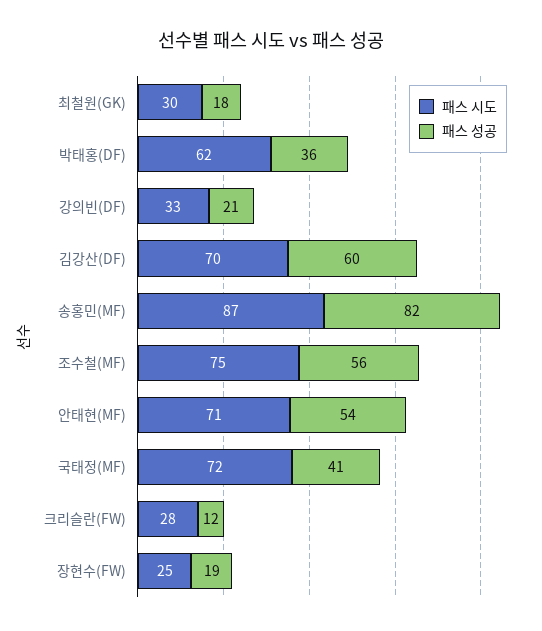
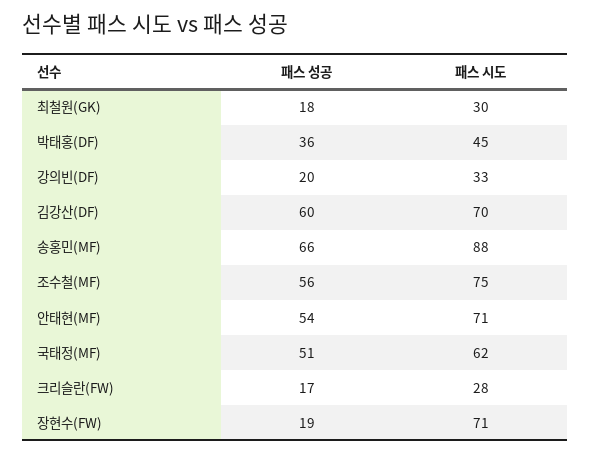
  {
    "패스 시도": {
      "최철원(GK)": 30,
-     "박태홍(DF)": 62,
+     "박태홍(DF)": 45,
      "강의빈(DF)": 33,
      "김강산(DF)": 70,
-     "송홍민(MF)": 87,
+     "송홍민(MF)": 88,
      "조수철(MF)": 75,
      "안태현(MF)": 71,
-     "국태정(MF)": 72,
+     "국태정(MF)": 62,
      "크리슬란(FW)": 28,
-     "장현수(FW)": 25
+     "장현수(FW)": 71
    },
    "패스 성공": {
      "최철원(GK)": 18,
      "박태홍(DF)": 36,
-     "강의빈(DF)": 21,
+     "강의빈(DF)": 20,
      "김강산(DF)": 60,
-     "송홍민(MF)": 82,
+     "송홍민(MF)": 66,
      "조수철(MF)": 56,
      "안태현(MF)": 54,
-     "국태정(MF)": 41,
+     "국태정(MF)": 51,
-     "크리슬란(FW)": 12,
+     "크리슬란(FW)": 17,
      "장현수(FW)": 19
    }
  }

